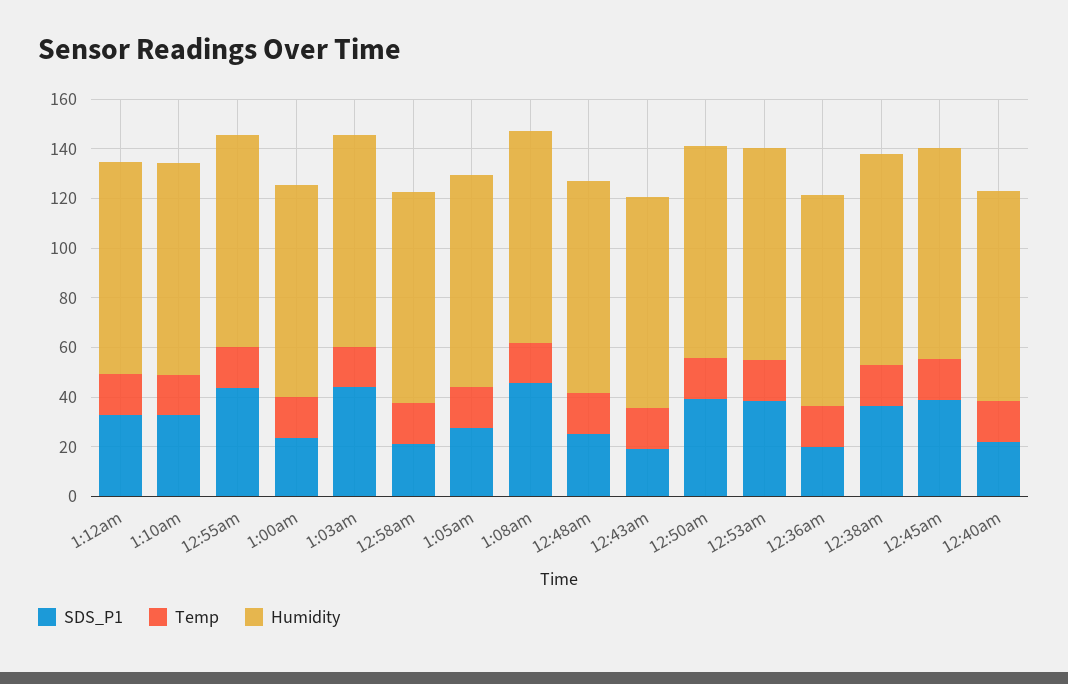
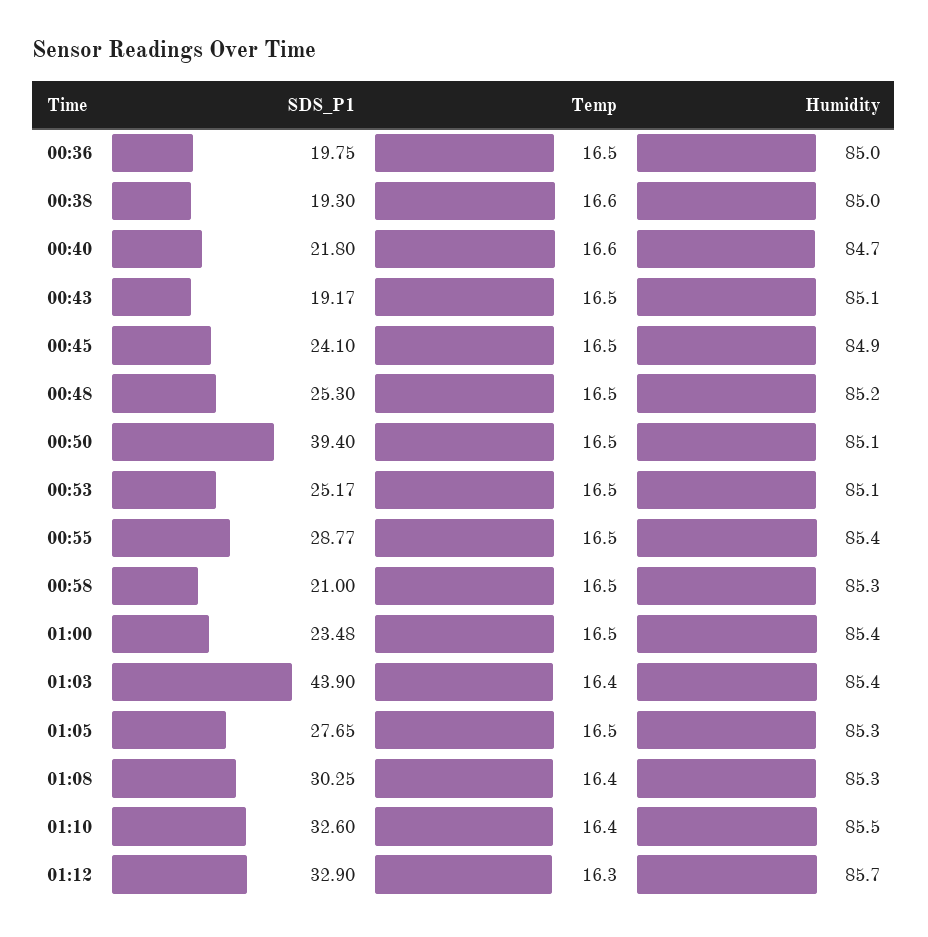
  {
    "SDS_P1": {
      "1:12am": 32.9,
      "1:10am": 32.6,
-     "12:55am": 45,
+     "12:55am": 28.77,
      "1:00am": 23.48,
      "1:03am": 43.9,
      "12:58am": 21,
      "1:05am": 27.65,
-     "1:08am": 45,
+     "1:08am": 30.25,
      "12:48am": 25.3,
      "12:43am": 19.17,
      "12:50am": 39.4,
-     "12:53am": 40,
+     "12:53am": 25.17,
      "12:36am": 19.75,
-     "12:38am": 35,
+     "12:38am": 19.3,
-     "12:45am": 40,
+     "12:45am": 24.1,
      "12:40am": 21.8
    },
    "Temp": {
      "1:12am": 16.3,
      "1:10am": 16.4,
      "12:55am": 16.5,
      "1:00am": 16.5,
      "1:03am": 16.4,
      "12:58am": 16.5,
      "1:05am": 16.5,
      "1:08am": 16.4,
      "12:48am": 16.5,
      "12:43am": 16.5,
      "12:50am": 16.5,
      "12:53am": 16.5,
      "12:36am": 16.5,
      "12:38am": 16.6,
      "12:45am": 16.5,
      "12:40am": 16.6
    },
    "Humidity": {
      "1:12am": 85.7,
      "1:10am": 85.5,
      "12:55am": 85.4,
      "1:00am": 85.4,
      "1:03am": 85.4,
      "12:58am": 85.3,
      "1:05am": 85.3,
      "1:08am": 85.3,
      "12:48am": 85.2,
      "12:43am": 85.1,
      "12:50am": 85.1,
      "12:53am": 85.1,
      "12:36am": 85,
      "12:38am": 85,
      "12:45am": 84.9,
      "12:40am": 84.7
    }
  }

